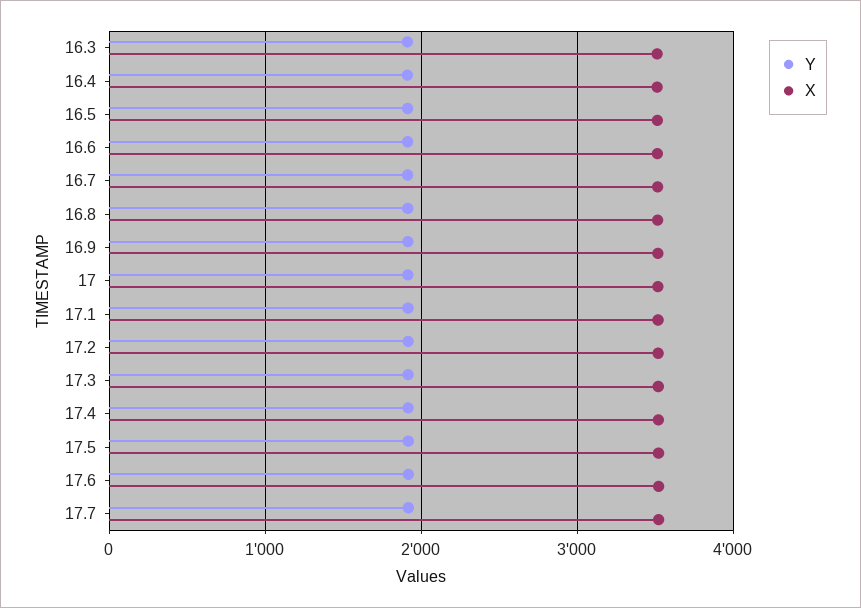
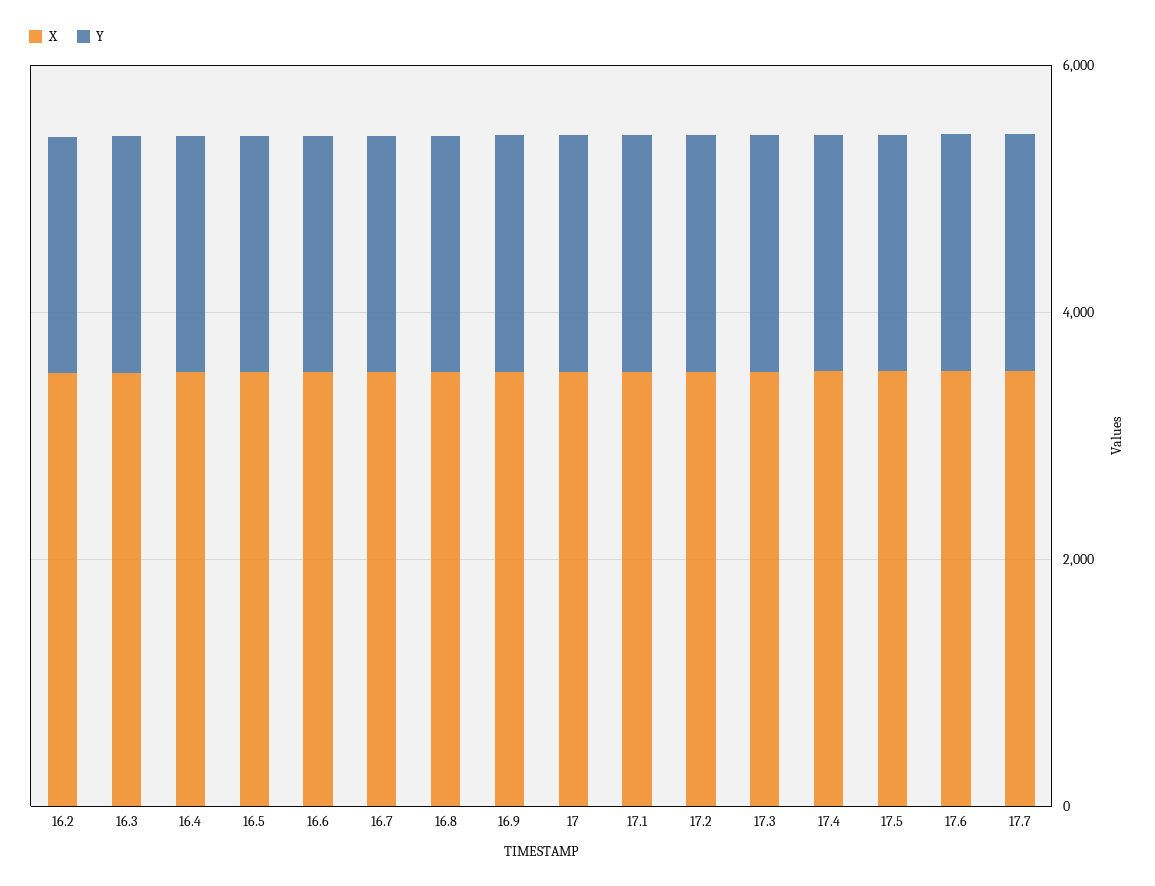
  {
    "Y": {
      "16.3": 1900,
      "16.4": 1900,
      "16.5": 1900,
      "16.6": 1900,
      "16.7": 1900,
      "16.8": 1900,
      "16.9": 1900,
      "17": 1900,
      "17.1": 1900,
      "17.2": 1900,
      "17.3": 1900,
      "17.4": 1900,
      "17.5": 1900,
      "17.6": 1900,
-     "17.7": 1900
+     "17.7": 1900,
+     "16.2": 2000
    },
    "X": {
      "16.3": 3500,
      "16.4": 3500,
      "16.5": 3500,
      "16.6": 3500,
      "16.7": 3500,
      "16.8": 3500,
      "16.9": 3500,
      "17": 3500,
      "17.1": 3500,
      "17.2": 3500,
      "17.3": 3500,
      "17.4": 3500,
      "17.5": 3500,
      "17.6": 3500,
-     "17.7": 3500
+     "17.7": 3500,
+     "16.2": 3500
    }
  }

